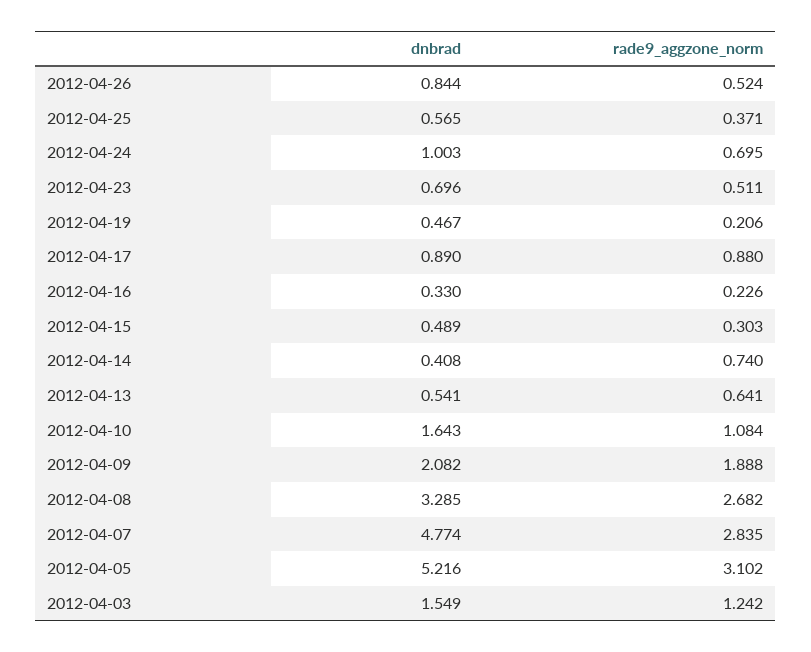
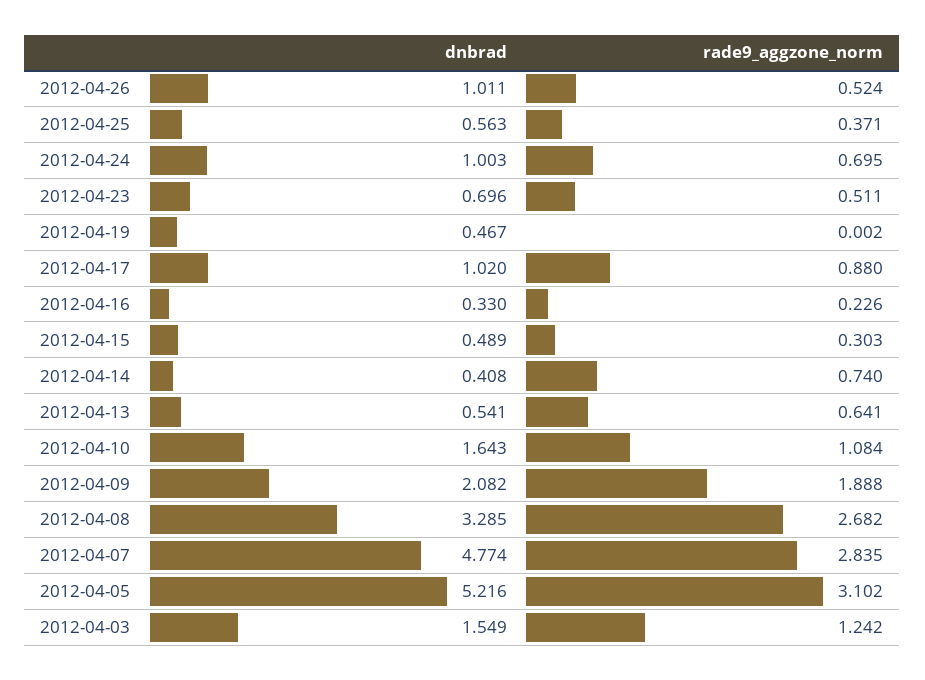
  {
    "dnbrad": {
-     "2012-04-26": 0.844,
+     "2012-04-26": 1.011,
-     "2012-04-25": 0.565,
+     "2012-04-25": 0.563,
      "2012-04-24": 1.003,
      "2012-04-23": 0.696,
      "2012-04-19": 0.467,
-     "2012-04-17": 0.89,
+     "2012-04-17": 1.02,
      "2012-04-16": 0.33,
      "2012-04-15": 0.489,
      "2012-04-14": 0.408,
      "2012-04-13": 0.541,
      "2012-04-10": 1.643,
      "2012-04-09": 2.082,
      "2012-04-08": 3.285,
      "2012-04-07": 4.774,
      "2012-04-05": 5.216,
      "2012-04-03": 1.549
    },
    "rade9_aggzone_norm": {
      "2012-04-26": 0.524,
      "2012-04-25": 0.371,
      "2012-04-24": 0.695,
      "2012-04-23": 0.511,
-     "2012-04-19": 0.206,
+     "2012-04-19": 0.002,
      "2012-04-17": 0.88,
      "2012-04-16": 0.226,
      "2012-04-15": 0.303,
      "2012-04-14": 0.74,
      "2012-04-13": 0.641,
      "2012-04-10": 1.084,
      "2012-04-09": 1.888,
      "2012-04-08": 2.682,
      "2012-04-07": 2.835,
      "2012-04-05": 3.102,
      "2012-04-03": 1.242
    }
  }

